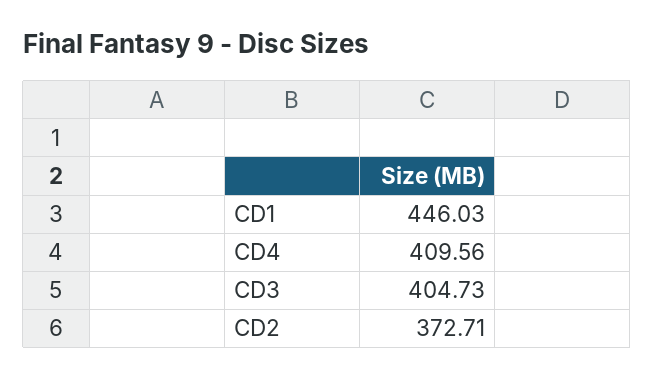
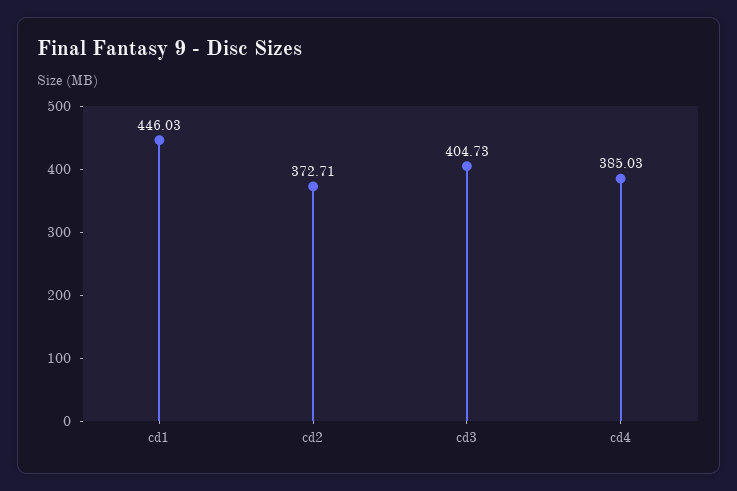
  {
    "CD1": 446.03,
-   "CD4": 409.56,
+   "CD4": 385.03,
    "CD3": 404.73,
    "CD2": 372.71
  }

